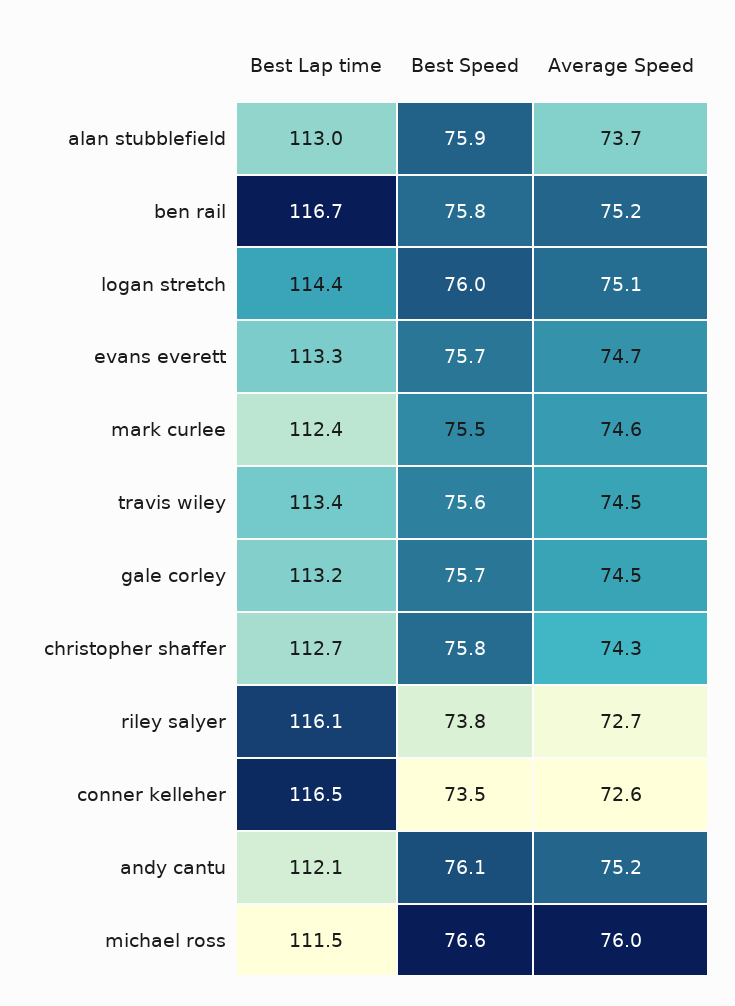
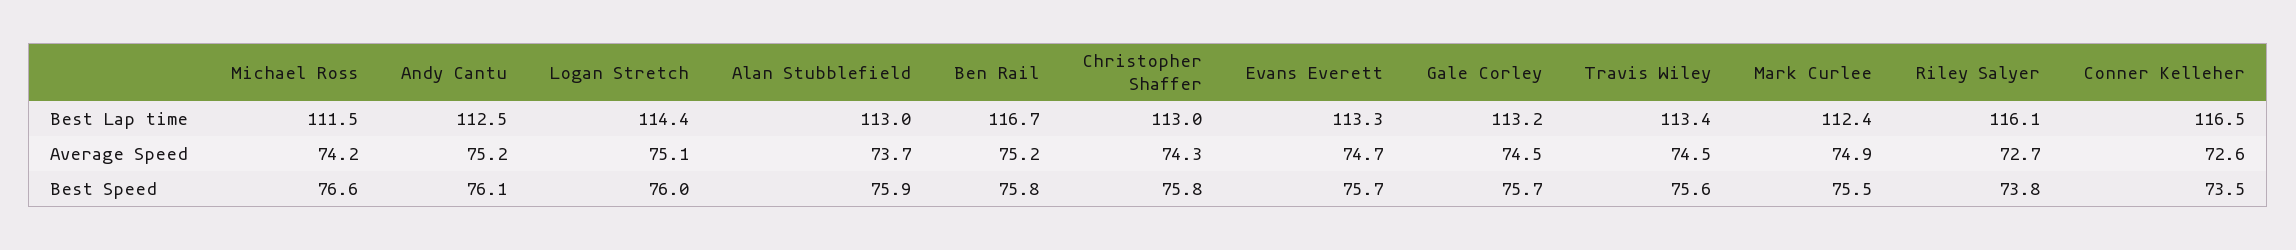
  {
    "Best Lap time": {
      "alan stubblefield": 113,
      "ben rail": 116.7,
      "logan stretch": 114.4,
      "evans everett": 113.3,
      "mark curlee": 112.4,
      "travis wiley": 113.4,
      "gale corley": 113.2,
-     "christopher shaffer": 112.7,
+     "christopher shaffer": 113,
      "riley salyer": 116.1,
      "conner kelleher": 116.5,
-     "andy cantu": 112.1,
+     "andy cantu": 112.5,
      "michael ross": 111.5
    },
    "Best Speed": {
      "alan stubblefield": 75.9,
      "ben rail": 75.8,
      "logan stretch": 76,
      "evans everett": 75.7,
      "mark curlee": 75.5,
      "travis wiley": 75.6,
      "gale corley": 75.7,
      "christopher shaffer": 75.8,
      "riley salyer": 73.8,
      "conner kelleher": 73.5,
      "andy cantu": 76.1,
      "michael ross": 76.6
    },
    "Average Speed": {
      "alan stubblefield": 73.7,
      "ben rail": 75.2,
      "logan stretch": 75.1,
      "evans everett": 74.7,
-     "mark curlee": 74.6,
+     "mark curlee": 74.9,
      "travis wiley": 74.5,
      "gale corley": 74.5,
      "christopher shaffer": 74.3,
      "riley salyer": 72.7,
      "conner kelleher": 72.6,
      "andy cantu": 75.2,
-     "michael ross": 76
+     "michael ross": 74.2
    }
  }

